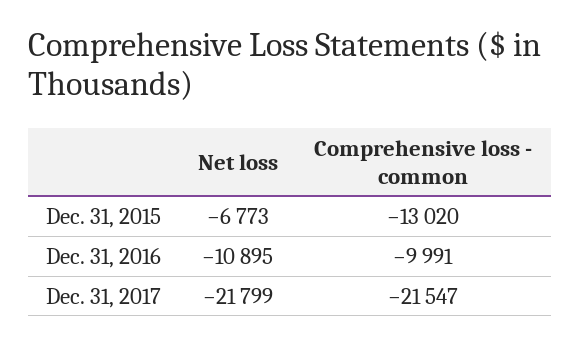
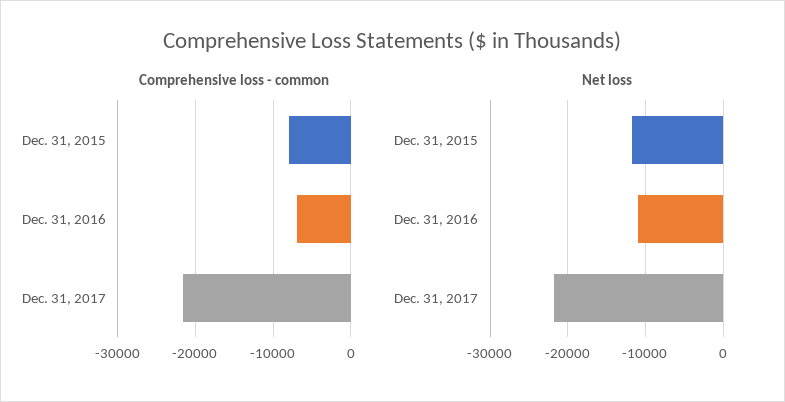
  {
    "Net loss": {
-     "Dec. 31, 2015": -6773,
+     "Dec. 31, 2015": -12000,
      "Dec. 31, 2016": -10895,
      "Dec. 31, 2017": -21799
    },
    "Comprehensive loss - common": {
-     "Dec. 31, 2015": -13020,
+     "Dec. 31, 2015": -8000,
-     "Dec. 31, 2016": -9991,
+     "Dec. 31, 2016": -7000,
      "Dec. 31, 2017": -21547
    }
  }

